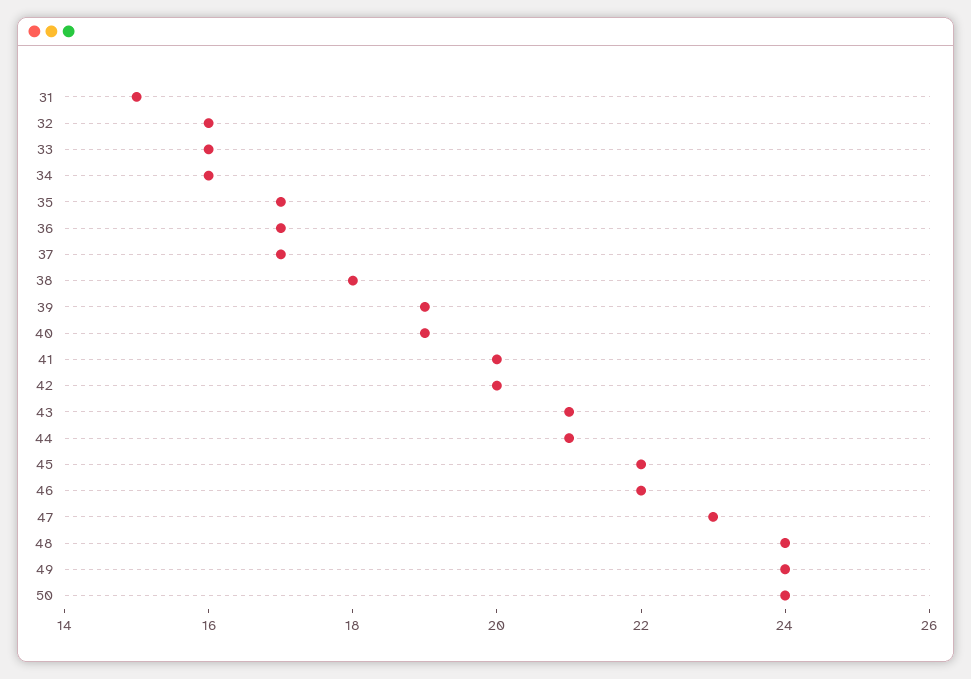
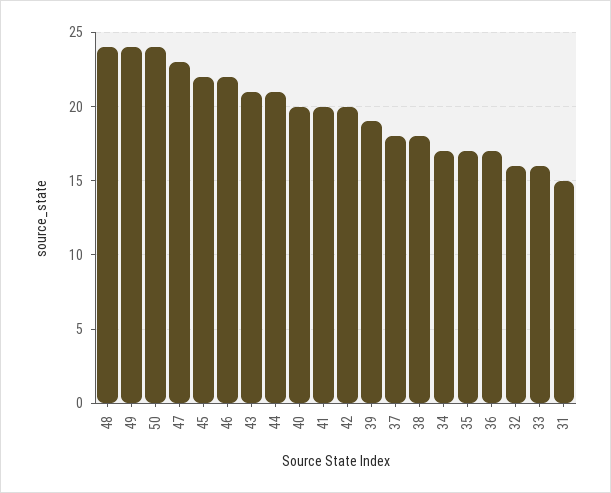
  {
    "31": 15,
    "32": 16,
    "33": 16,
-   "34": 16,
+   "34": 17,
    "35": 17,
    "36": 17,
-   "37": 17,
+   "37": 18,
    "38": 18,
    "39": 19,
-   "40": 19,
+   "40": 20,
    "41": 20,
    "42": 20,
    "43": 21,
    "44": 21,
    "45": 22,
    "46": 22,
    "47": 23,
    "48": 24,
    "49": 24,
    "50": 24
  }

